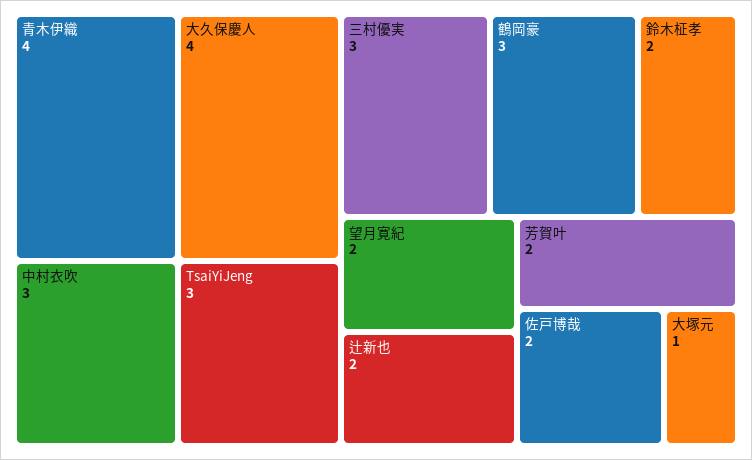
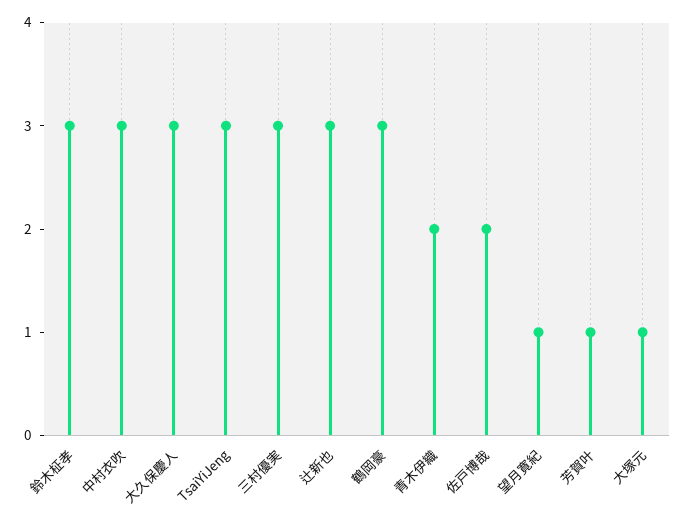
  {
-   "青木伊織": 4,
+   "青木伊織": 2,
-   "大久保慶人": 4,
+   "大久保慶人": 3,
    "中村衣吹": 3,
    "TsaiYiJeng": 3,
    "三村優実": 3,
    "鶴岡豪": 3,
-   "鈴木柾孝": 2,
+   "鈴木柾孝": 3,
-   "望月寛紀": 2,
+   "望月寛紀": 1,
-   "辻新也": 2,
+   "辻新也": 3,
-   "芳賀叶": 2,
+   "芳賀叶": 1,
    "佐戸博哉": 2,
    "大塚元": 1
  }

